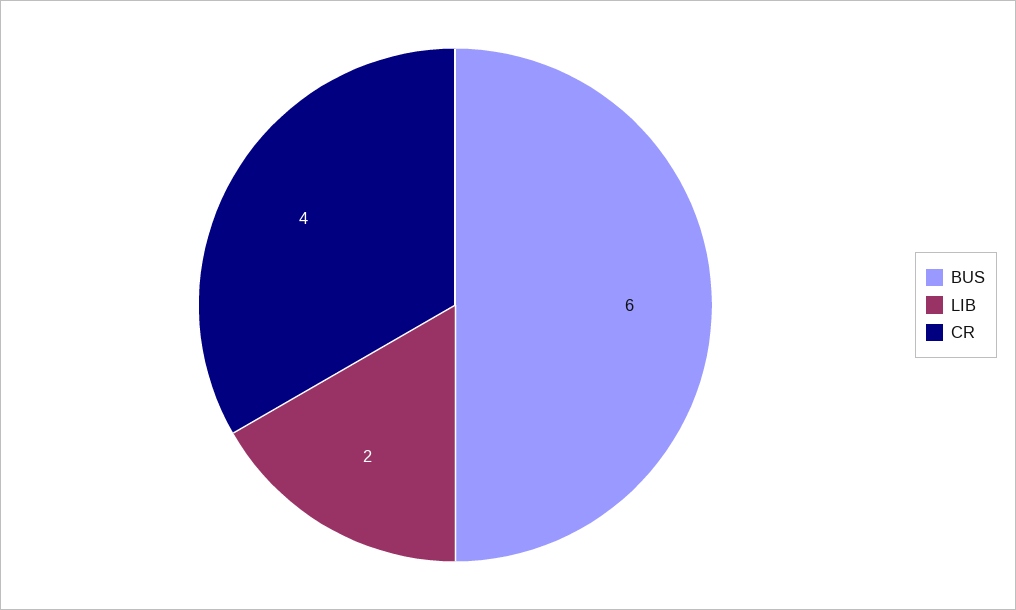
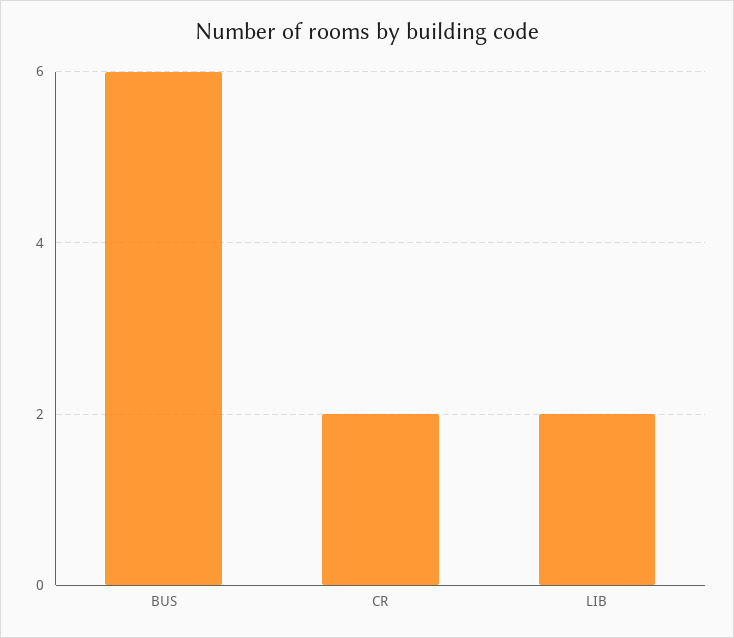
  {
    "BUS": 6,
    "LIB": 2,
-   "CR": 4
+   "CR": 2
  }

